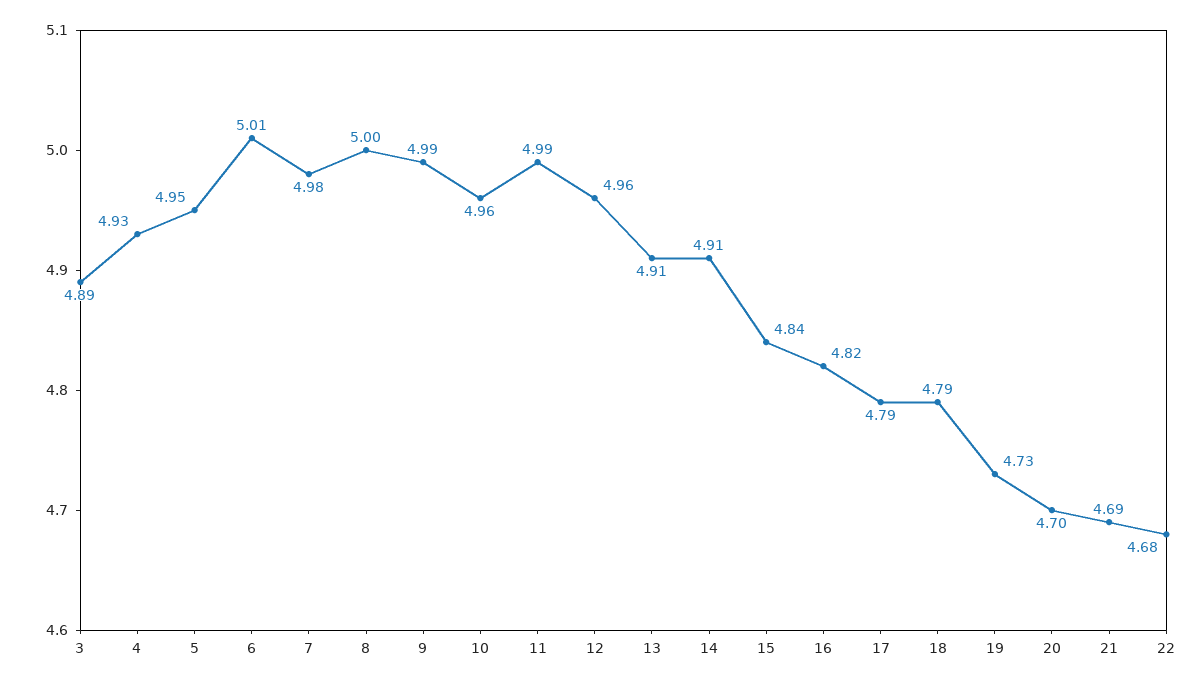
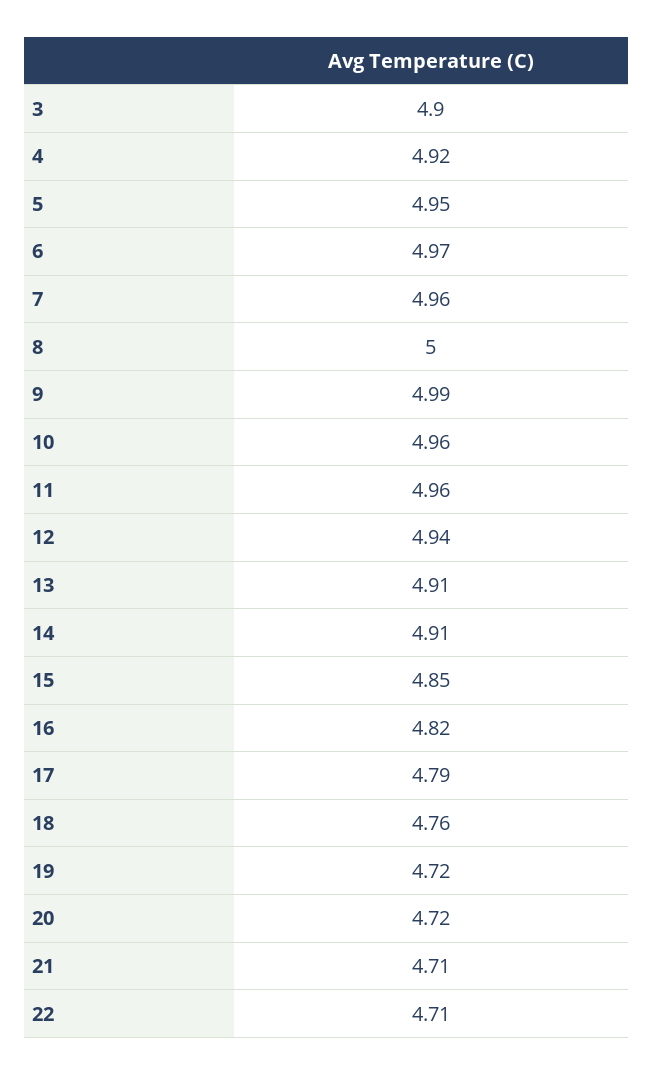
  {
-   "3": 4.89,
+   "3": 4.9,
-   "4": 4.93,
+   "4": 4.92,
    "5": 4.95,
-   "6": 5.01,
+   "6": 4.97,
-   "7": 4.98,
+   "7": 4.96,
    "8": 5,
    "9": 4.99,
    "10": 4.96,
-   "11": 4.99,
+   "11": 4.96,
-   "12": 4.96,
+   "12": 4.94,
    "13": 4.91,
    "14": 4.91,
-   "15": 4.84,
+   "15": 4.85,
    "16": 4.82,
    "17": 4.79,
-   "18": 4.79,
+   "18": 4.76,
-   "19": 4.73,
+   "19": 4.72,
-   "20": 4.7,
+   "20": 4.72,
-   "21": 4.69,
+   "21": 4.71,
-   "22": 4.68
+   "22": 4.71
  }

